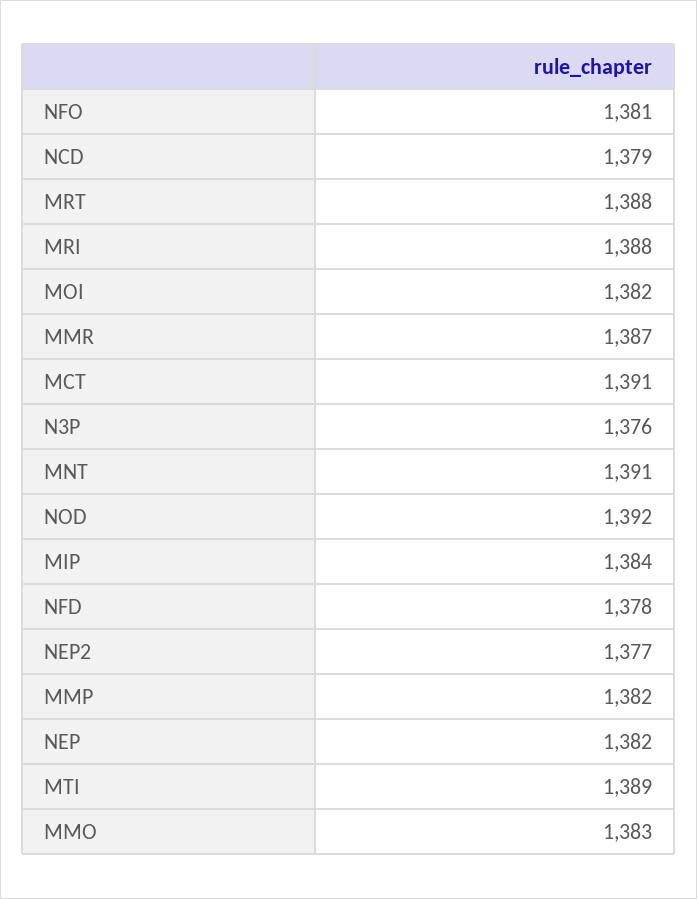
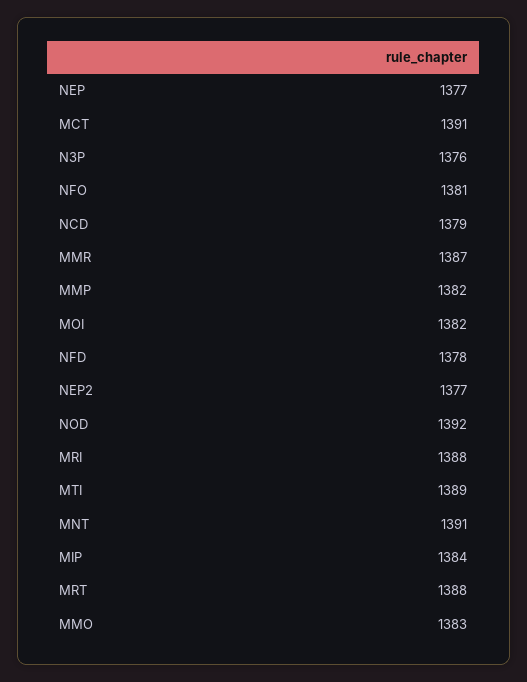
  {
    "NFO": 1381,
    "NCD": 1379,
    "MRT": 1388,
    "MRI": 1388,
    "MOI": 1382,
    "MMR": 1387,
    "MCT": 1391,
    "N3P": 1376,
    "MNT": 1391,
    "NOD": 1392,
    "MIP": 1384,
    "NFD": 1378,
    "NEP2": 1377,
    "MMP": 1382,
-   "NEP": 1382,
+   "NEP": 1377,
    "MTI": 1389,
    "MMO": 1383
  }

